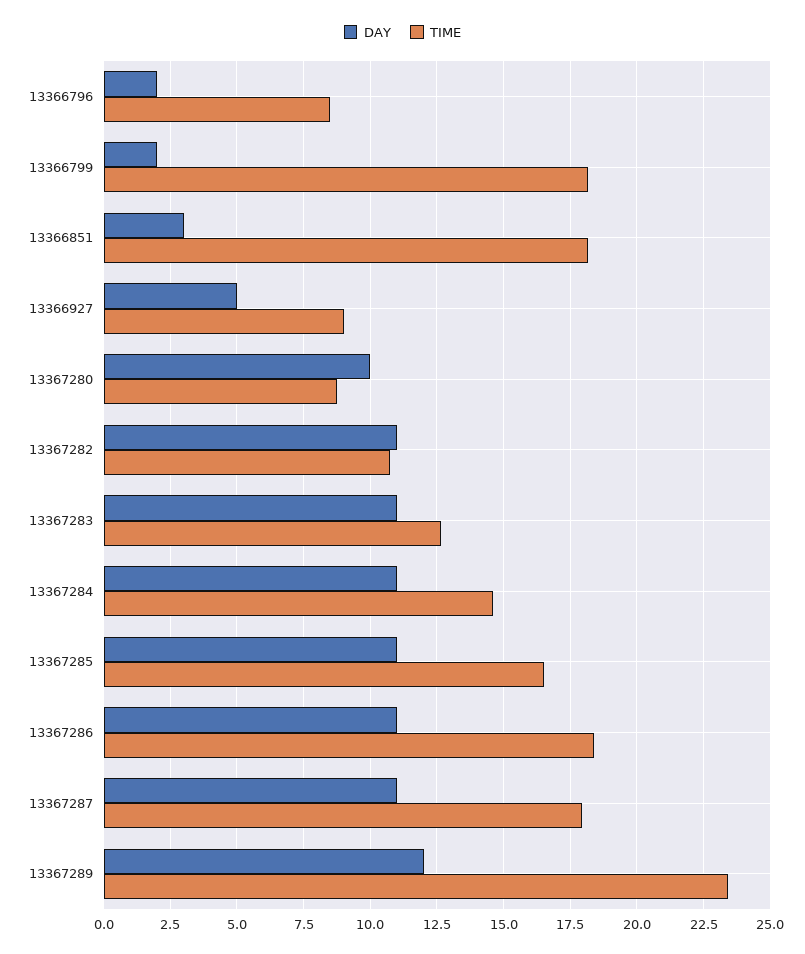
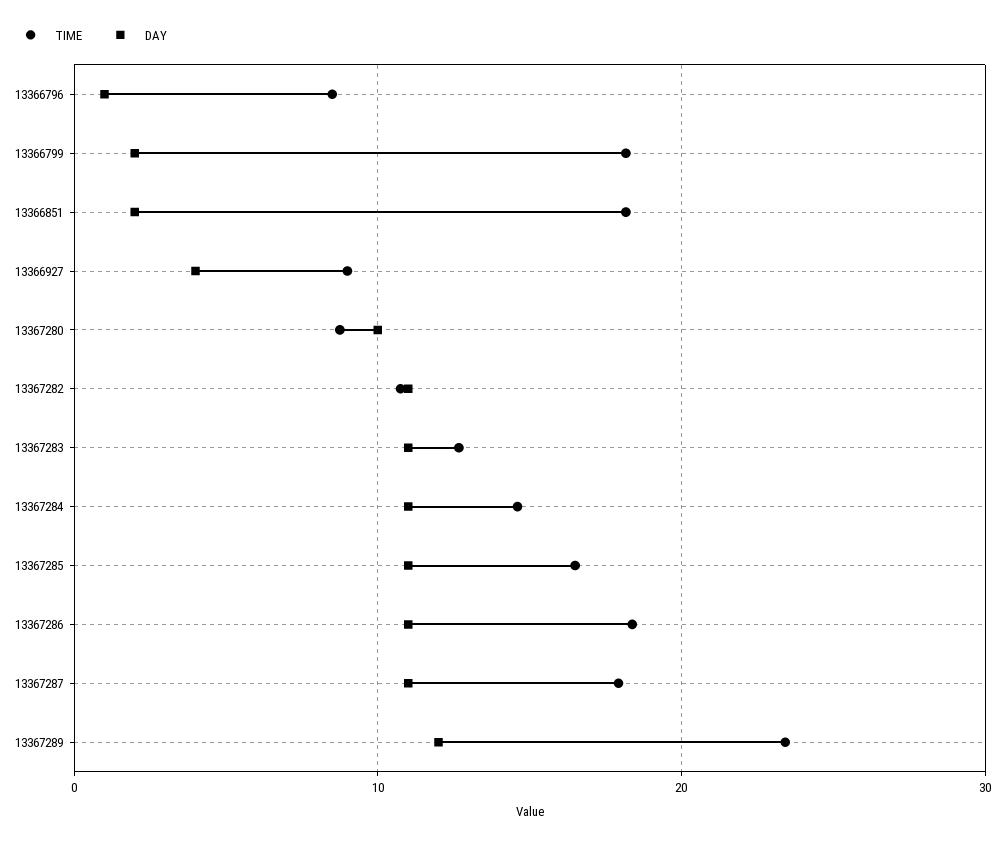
  {
    "DAY": {
-     "13366796": 2,
+     "13366796": 1,
      "13366799": 2,
-     "13366851": 3,
+     "13366851": 2,
-     "13366927": 5,
+     "13366927": 4,
      "13367280": 10,
      "13367282": 11,
      "13367283": 11,
      "13367284": 11,
      "13367285": 11,
      "13367286": 11,
      "13367287": 11,
      "13367289": 12
    },
    "TIME": {
      "13366796": 8.5,
      "13366799": 18.25,
      "13366851": 18.25,
      "13366927": 9,
      "13367280": 8.75,
      "13367282": 10.75,
      "13367283": 12.75,
      "13367284": 14.5,
      "13367285": 16.5,
      "13367286": 18.5,
      "13367287": 18,
      "13367289": 23.5
    }
  }

